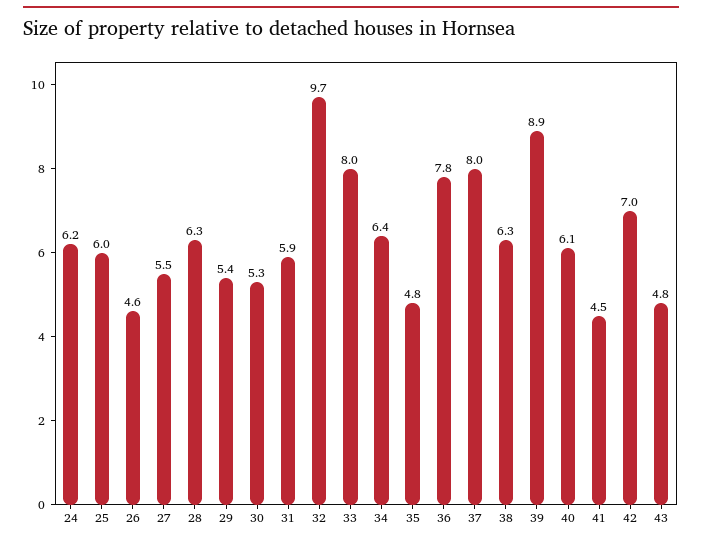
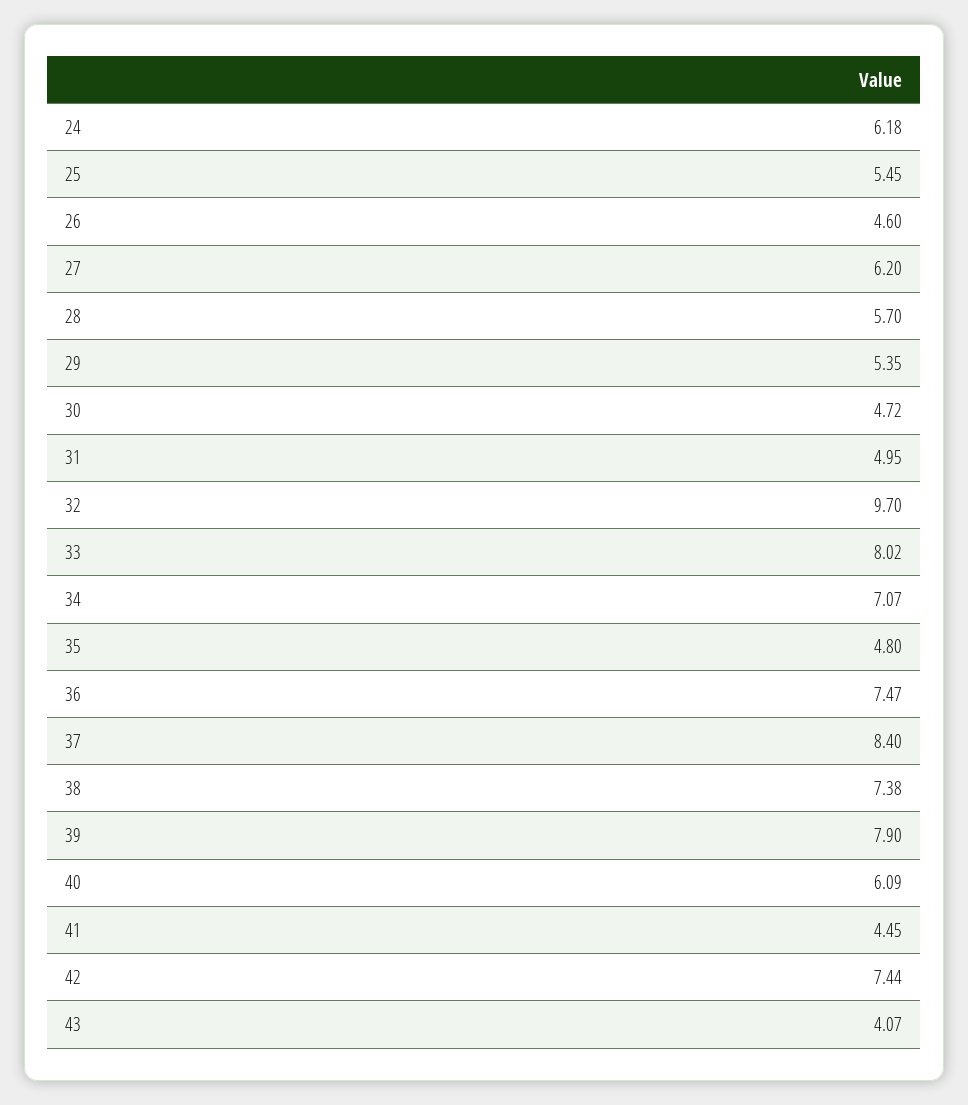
  {
    "24": 6.18,
-   "25": 6,
+   "25": 5.45,
    "26": 4.6,
-   "27": 5.5,
+   "27": 6.2,
-   "28": 6.3,
+   "28": 5.7,
    "29": 5.35,
-   "30": 5.3,
+   "30": 4.72,
-   "31": 5.9,
+   "31": 4.95,
    "32": 9.7,
    "33": 8.02,
-   "34": 6.4,
+   "34": 7.07,
    "35": 4.8,
-   "36": 7.8,
+   "36": 7.47,
-   "37": 8,
+   "37": 8.4,
-   "38": 6.3,
+   "38": 7.38,
-   "39": 8.9,
+   "39": 7.9,
    "40": 6.09,
    "41": 4.45,
-   "42": 7,
+   "42": 7.44,
-   "43": 4.8
+   "43": 4.07
  }

